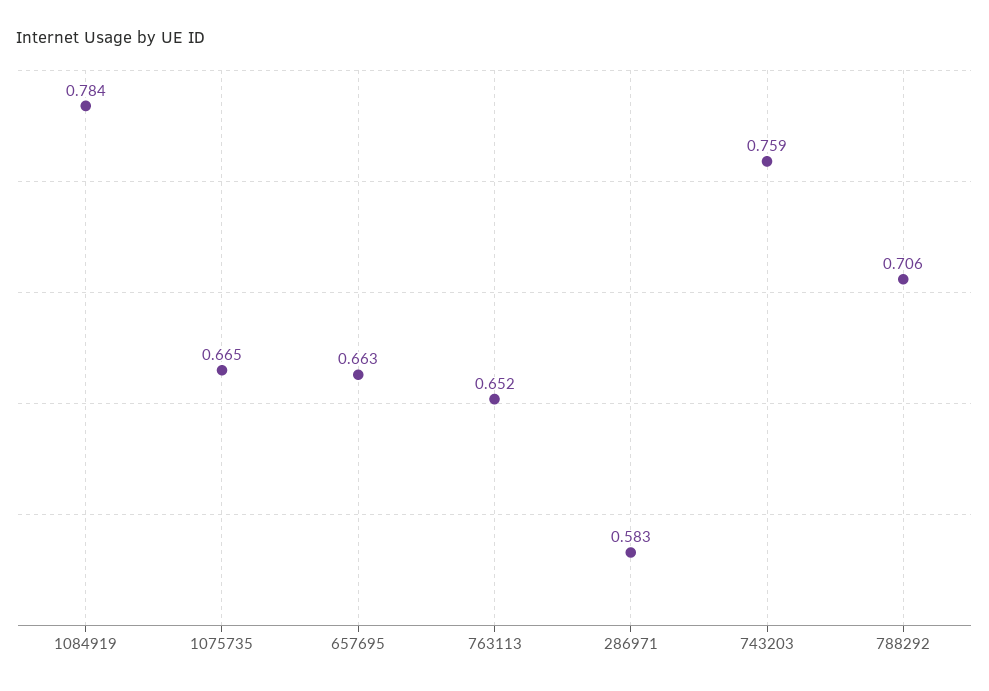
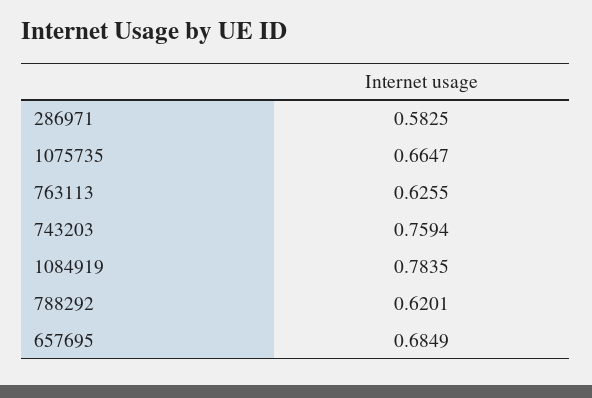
  {
    "1084919": 0.7835,
    "1075735": 0.6647,
-   "657695": 0.663,
+   "657695": 0.6849,
-   "763113": 0.652,
+   "763113": 0.6255,
    "286971": 0.5825,
    "743203": 0.7594,
-   "788292": 0.706
+   "788292": 0.6201
  }

